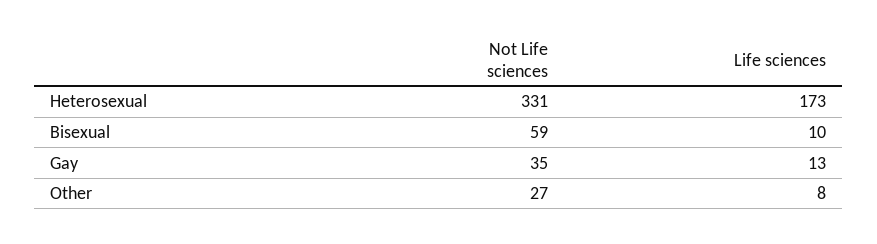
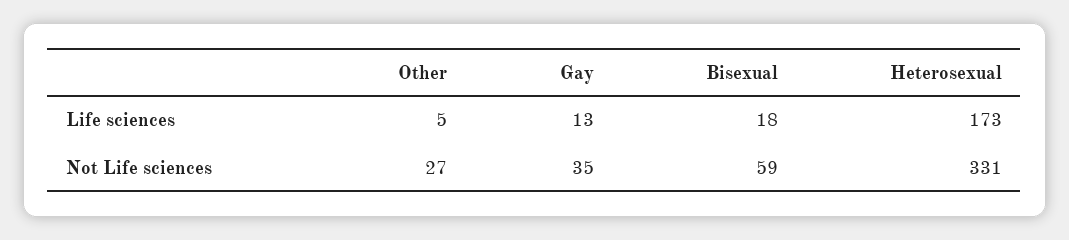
  {
    "Not Life sciences": {
      "Heterosexual": 331,
      "Bisexual": 59,
      "Gay": 35,
      "Other": 27
    },
    "Life sciences": {
      "Heterosexual": 173,
-     "Bisexual": 10,
+     "Bisexual": 18,
      "Gay": 13,
-     "Other": 8
+     "Other": 5
    }
  }

